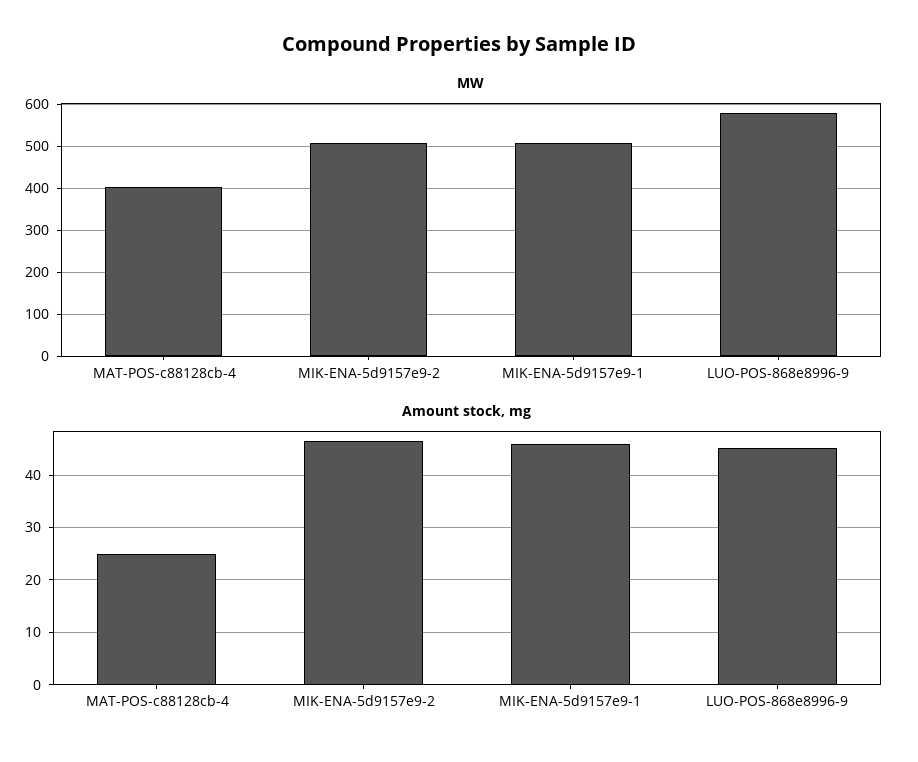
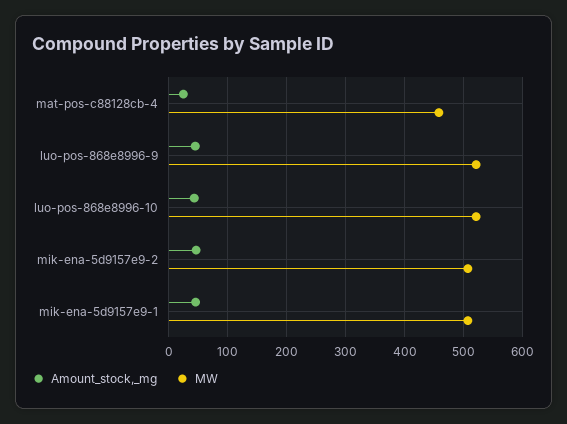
  {
    "MW": {
-     "MAT-POS-c88128cb-4": 400,
+     "MAT-POS-c88128cb-4": 460,
      "MIK-ENA-5d9157e9-2": 500,
      "MIK-ENA-5d9157e9-1": 500,
-     "LUO-POS-868e8996-9": 580
+     "LUO-POS-868e8996-9": 520,
+     "luo-pos-868e8996-10": 520
    },
    "Amount stock, mg": {
      "MAT-POS-c88128cb-4": 24,
      "MIK-ENA-5d9157e9-2": 46,
      "MIK-ENA-5d9157e9-1": 46,
-     "LUO-POS-868e8996-9": 46
+     "LUO-POS-868e8996-9": 46,
+     "luo-pos-868e8996-10": 40
    }
  }

